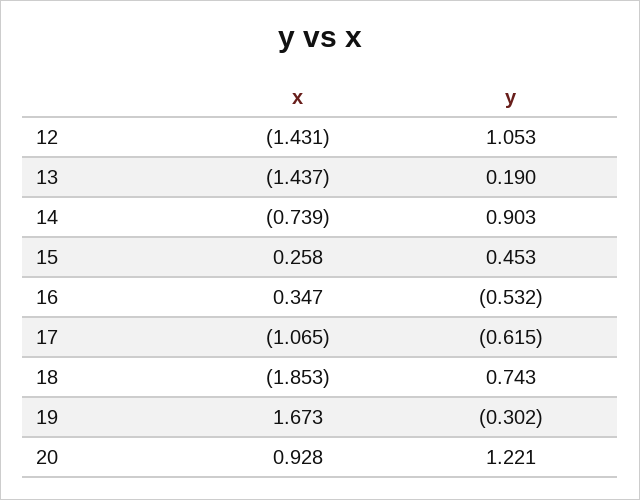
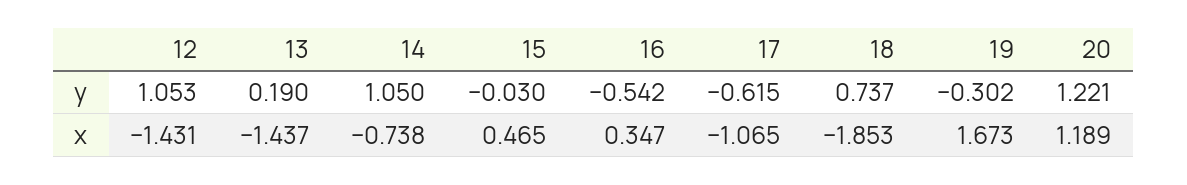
  {
    "x": {
      "12": -1.431,
      "13": -1.437,
-     "14": -0.739,
+     "14": -0.738,
-     "15": 0.258,
+     "15": 0.465,
      "16": 0.347,
      "17": -1.065,
      "18": -1.853,
      "19": 1.673,
-     "20": 0.928
+     "20": 1.189
    },
    "y": {
      "12": 1.053,
      "13": 0.19,
-     "14": 0.903,
+     "14": 1.05,
-     "15": 0.453,
+     "15": -0.03,
-     "16": -0.532,
+     "16": -0.542,
      "17": -0.615,
-     "18": 0.743,
+     "18": 0.737,
      "19": -0.302,
      "20": 1.221
    }
  }

